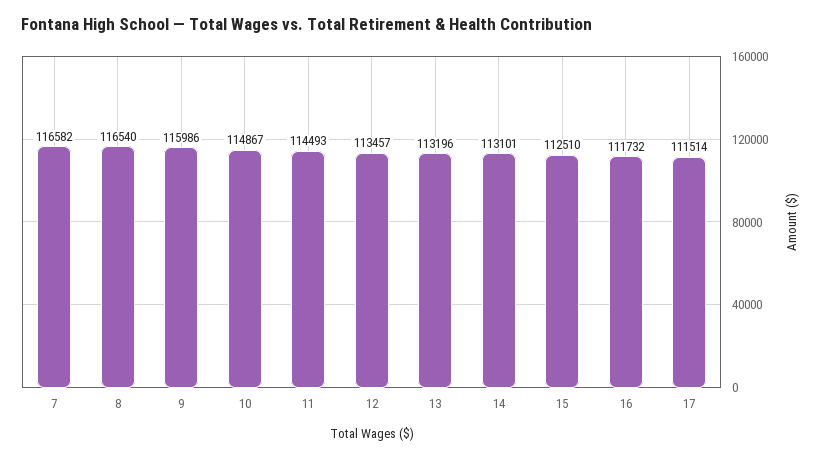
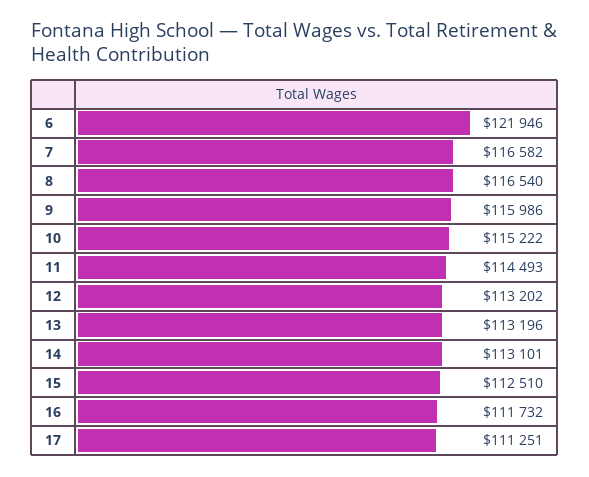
  {
    "7": 116582,
    "8": 116540,
    "9": 115986,
-   "10": 114867,
+   "10": 115222,
    "11": 114493,
-   "12": 113457,
+   "12": 113202,
    "13": 113196,
    "14": 113101,
    "15": 112510,
    "16": 111732,
-   "17": 111514
+   "17": 111251,
+   "6": 121946
  }

